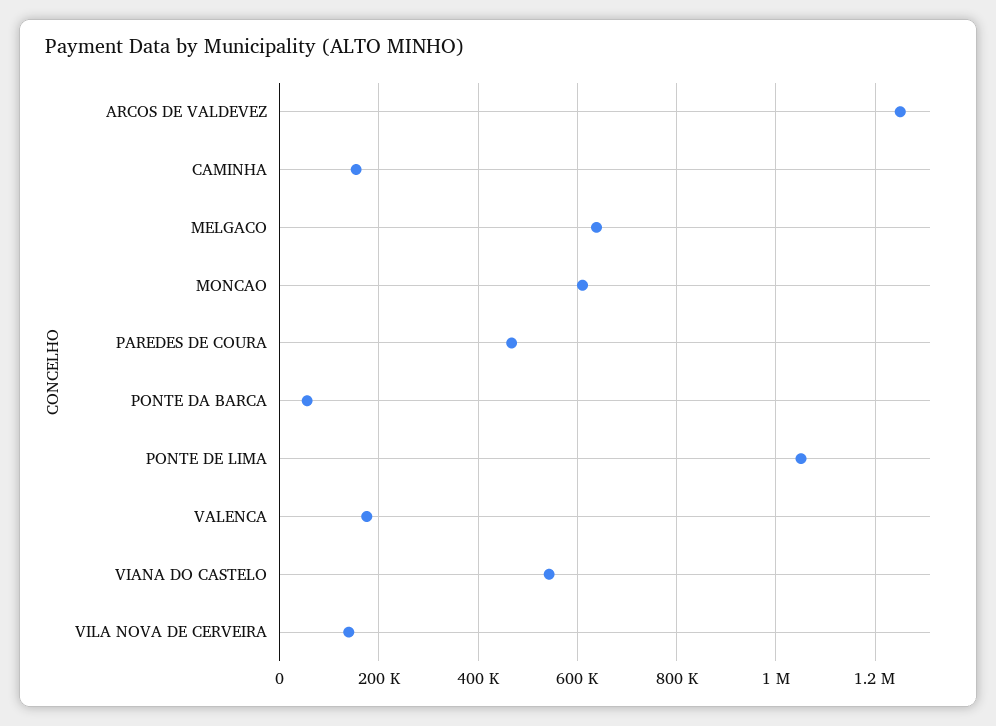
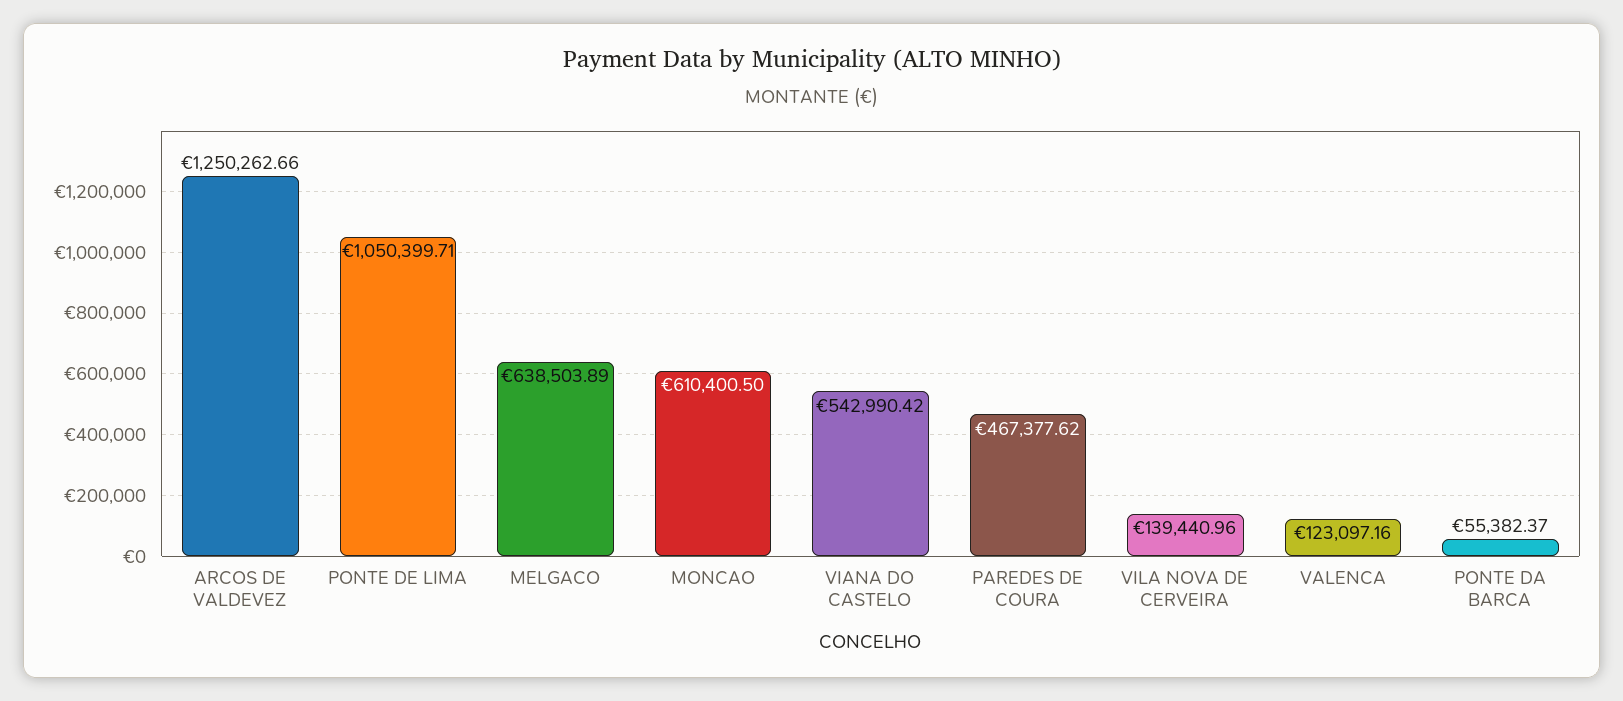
  {
    "ARCOS DE VALDEVEZ": 1250262.66,
-   "CAMINHA": 160000,
    "MELGACO": 638503.89,
    "MONCAO": 610400.5,
    "PAREDES DE COURA": 467377.62,
    "PONTE DA BARCA": 55382.37,
    "PONTE DE LIMA": 1050399.71,
-   "VALENCA": 180000,
+   "VALENCA": 123097.16,
    "VIANA DO CASTELO": 542990.42,
    "VILA NOVA DE CERVEIRA": 139440.96
  }

